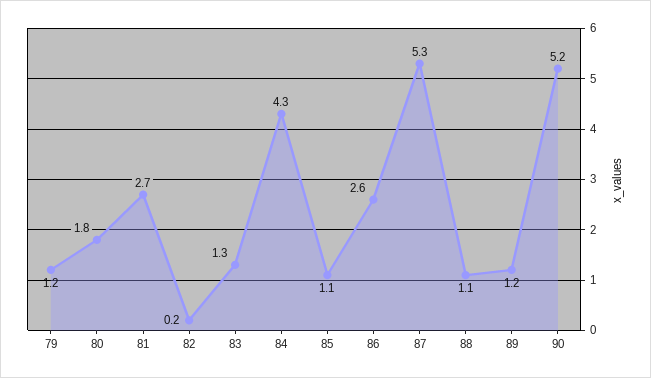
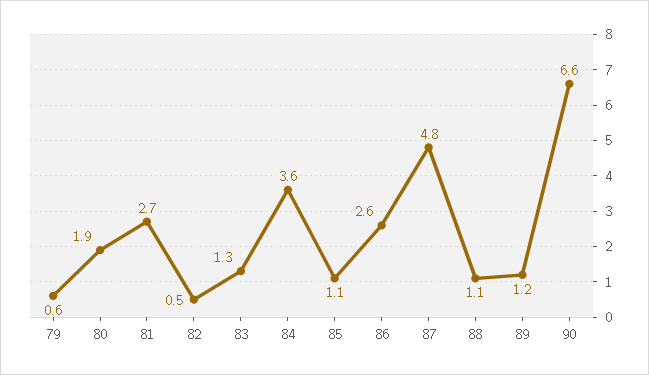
  {
-   "79": 1.2,
+   "79": 0.6,
-   "80": 1.8,
+   "80": 1.9,
    "81": 2.7,
-   "82": 0.2,
+   "82": 0.5,
    "83": 1.3,
-   "84": 4.3,
+   "84": 3.6,
    "85": 1.1,
    "86": 2.6,
-   "87": 5.3,
+   "87": 4.8,
    "88": 1.1,
    "89": 1.2,
-   "90": 5.2
+   "90": 6.6
  }

